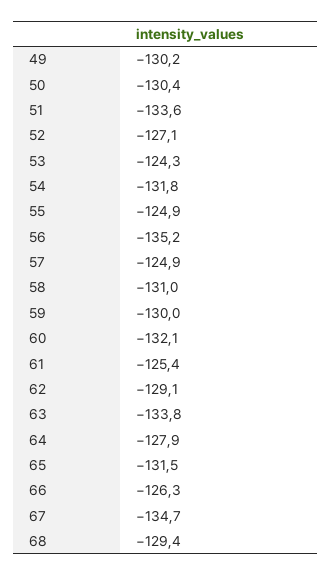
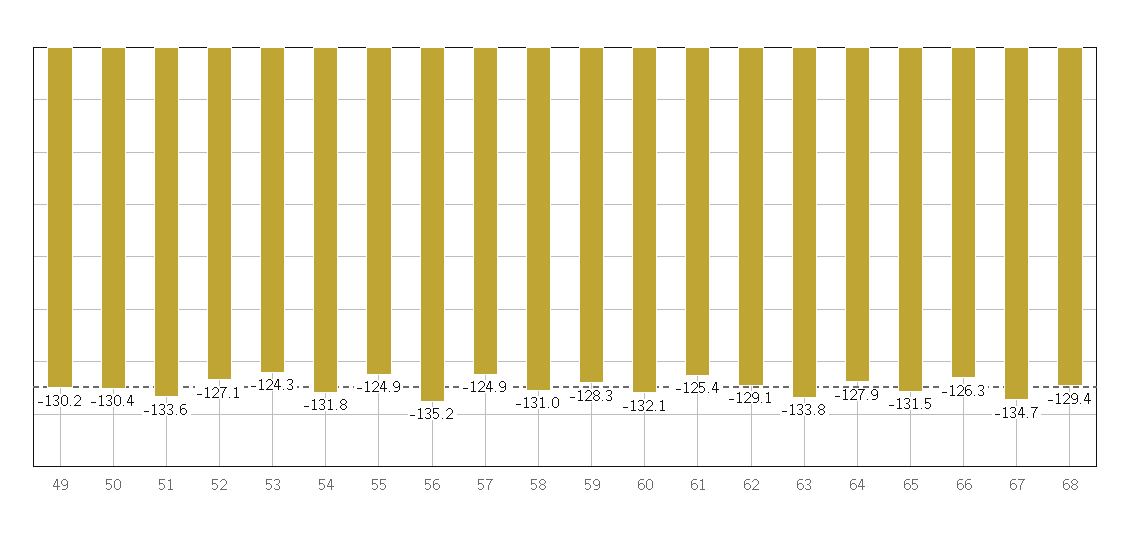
  {
    "49": -130.2,
    "50": -130.4,
    "51": -133.6,
    "52": -127.1,
    "53": -124.3,
    "54": -131.8,
    "55": -124.9,
    "56": -135.2,
    "57": -124.9,
    "58": -131,
-   "59": -130,
+   "59": -128.3,
    "60": -132.1,
    "61": -125.4,
    "62": -129.1,
    "63": -133.8,
    "64": -127.9,
    "65": -131.5,
    "66": -126.3,
    "67": -134.7,
    "68": -129.4
  }

